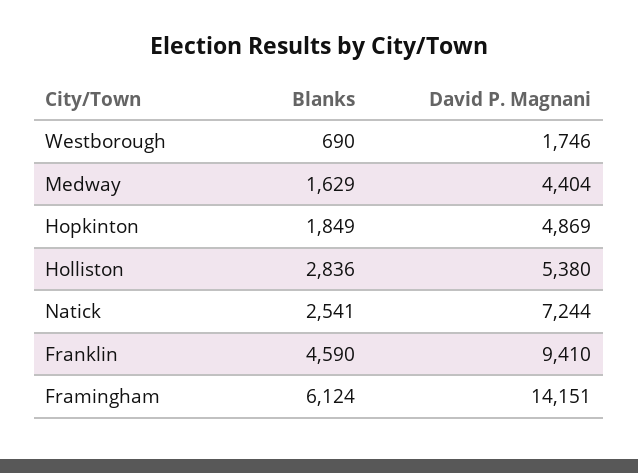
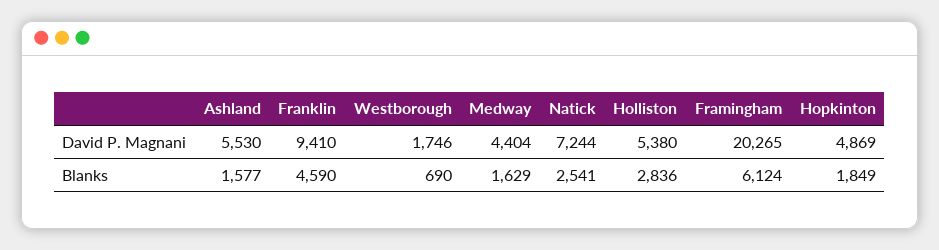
  {
    "Blanks": {
      "Westborough": 690,
      "Medway": 1629,
      "Hopkinton": 1849,
      "Holliston": 2836,
      "Natick": 2541,
      "Franklin": 4590,
-     "Framingham": 6124
+     "Framingham": 6124,
+     "Ashland": 1577
    },
    "David P. Magnani": {
      "Westborough": 1746,
      "Medway": 4404,
      "Hopkinton": 4869,
      "Holliston": 5380,
      "Natick": 7244,
      "Franklin": 9410,
-     "Framingham": 14151
+     "Framingham": 20265,
+     "Ashland": 5530
    }
  }

